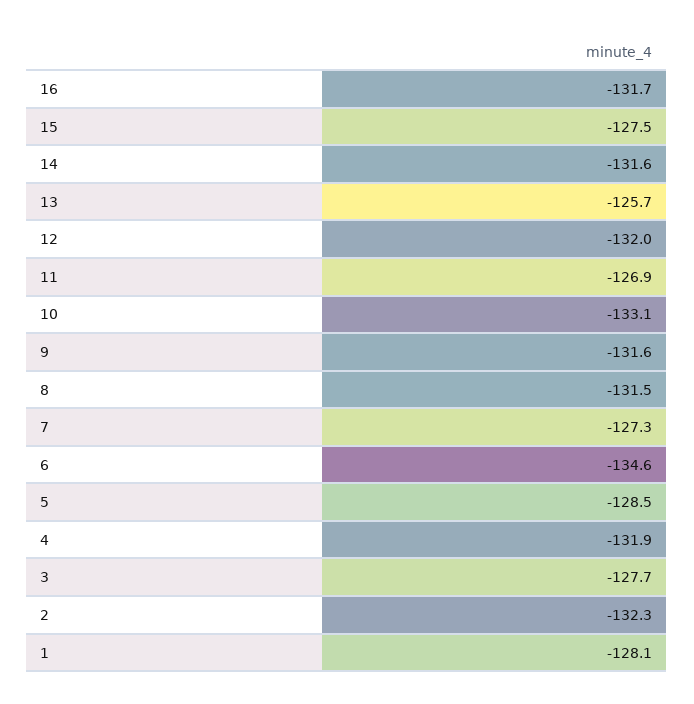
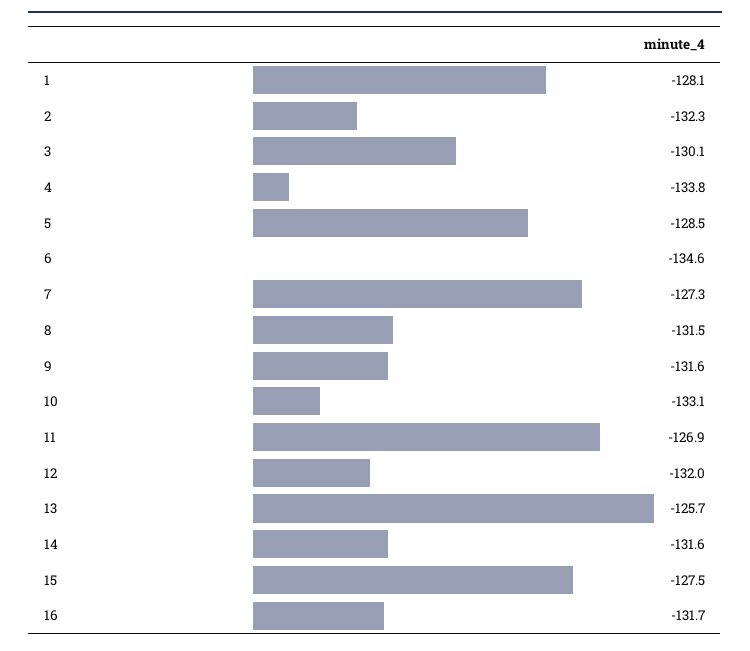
  {
    "16": -131.7,
    "15": -127.5,
    "14": -131.6,
    "13": -125.7,
    "12": -132,
    "11": -126.9,
    "10": -133.1,
    "9": -131.6,
    "8": -131.5,
    "7": -127.3,
    "6": -134.6,
    "5": -128.5,
-   "4": -131.9,
+   "4": -133.8,
-   "3": -127.7,
+   "3": -130.1,
    "2": -132.3,
    "1": -128.1
  }

